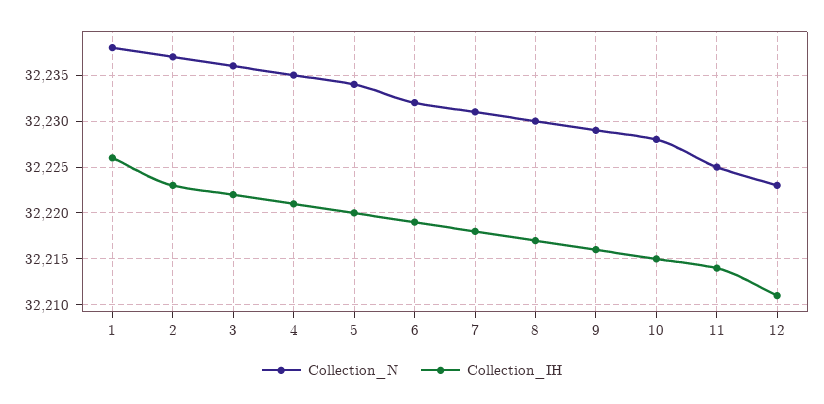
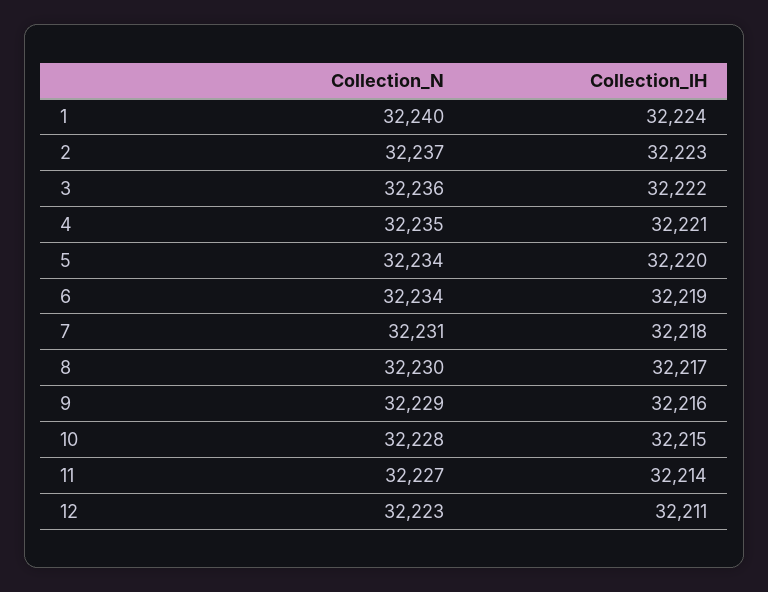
  {
    "Collection_N": {
-     "1": 32238,
+     "1": 32240,
      "2": 32237,
      "3": 32236,
      "4": 32235,
      "5": 32234,
-     "6": 32232,
+     "6": 32234,
      "7": 32231,
      "8": 32230,
      "9": 32229,
      "10": 32228,
-     "11": 32225,
+     "11": 32227,
      "12": 32223
    },
    "Collection_IH": {
-     "1": 32226,
+     "1": 32224,
      "2": 32223,
      "3": 32222,
      "4": 32221,
      "5": 32220,
      "6": 32219,
      "7": 32218,
      "8": 32217,
      "9": 32216,
      "10": 32215,
      "11": 32214,
      "12": 32211
    }
  }

